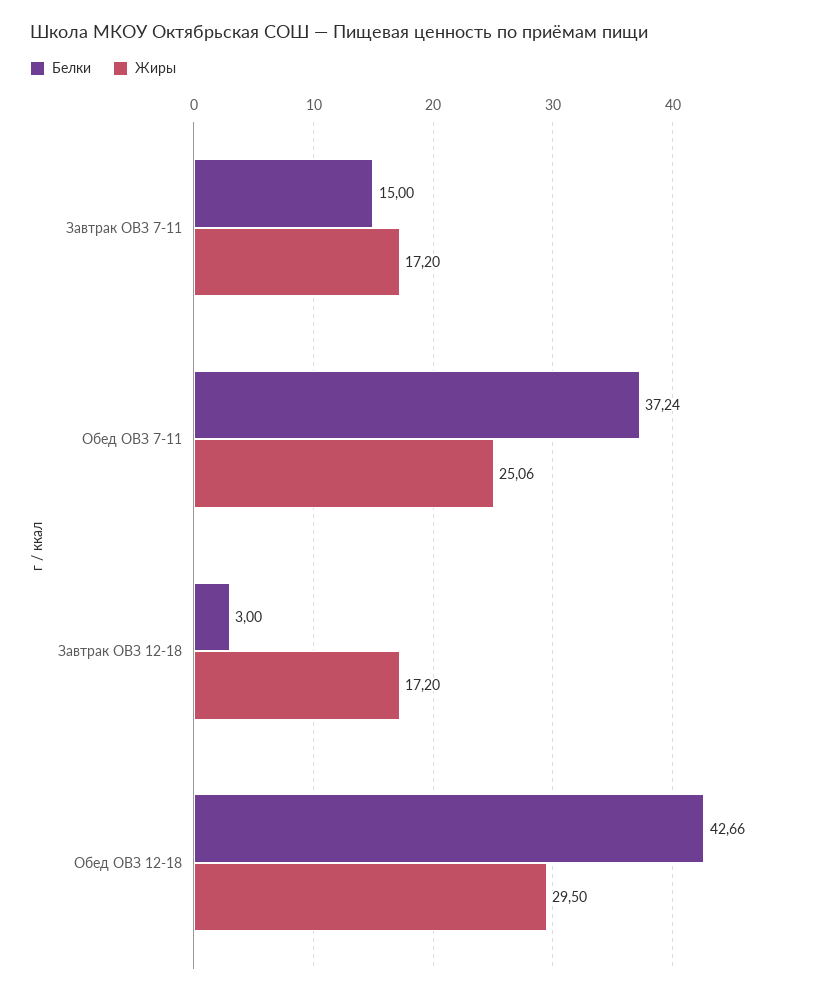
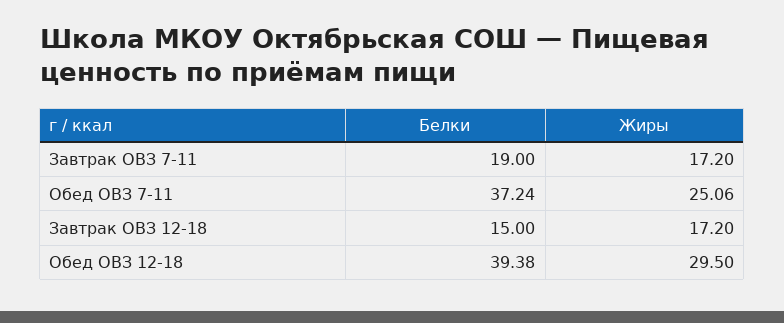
  {
    "Белки": {
-     "Завтрак ОВЗ 7-11": 15,
+     "Завтрак ОВЗ 7-11": 19,
      "Обед ОВЗ 7-11": 37.24,
-     "Завтрак ОВЗ 12-18": 3,
+     "Завтрак ОВЗ 12-18": 15,
-     "Обед ОВЗ 12-18": 42.66
+     "Обед ОВЗ 12-18": 39.38
    },
    "Жиры": {
      "Завтрак ОВЗ 7-11": 17.2,
      "Обед ОВЗ 7-11": 25.06,
      "Завтрак ОВЗ 12-18": 17.2,
      "Обед ОВЗ 12-18": 29.5
    }
  }

